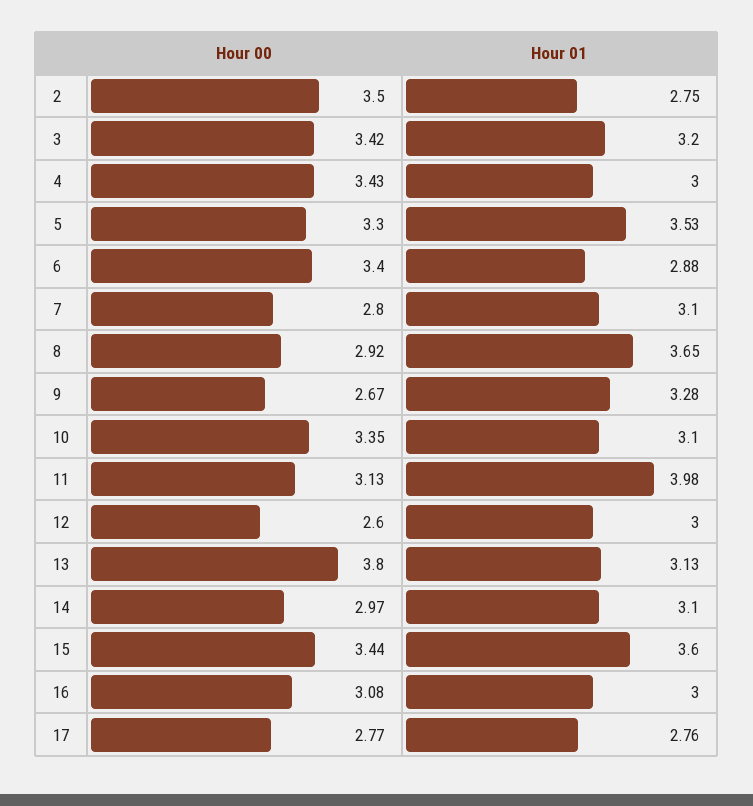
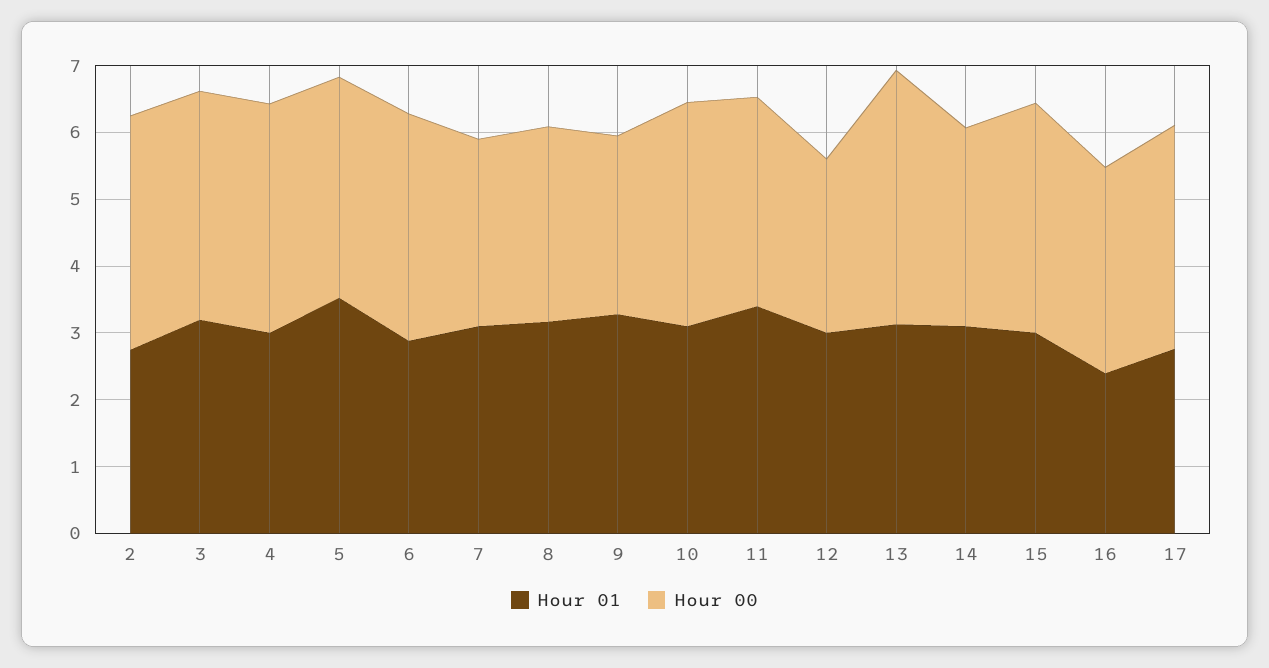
  {
    "Hour 00": {
      "2": 3.5,
      "3": 3.42,
      "4": 3.43,
      "5": 3.3,
      "6": 3.4,
      "7": 2.8,
      "8": 2.92,
      "9": 2.67,
      "10": 3.35,
      "11": 3.13,
      "12": 2.6,
      "13": 3.8,
      "14": 2.97,
      "15": 3.44,
      "16": 3.08,
-     "17": 2.77
+     "17": 3.4
    },
    "Hour 01": {
      "2": 2.75,
      "3": 3.2,
      "4": 3,
      "5": 3.53,
      "6": 2.88,
      "7": 3.1,
-     "8": 3.65,
+     "8": 3.2,
      "9": 3.28,
      "10": 3.1,
-     "11": 3.98,
+     "11": 3.4,
      "12": 3,
      "13": 3.13,
      "14": 3.1,
-     "15": 3.6,
+     "15": 3,
-     "16": 3,
+     "16": 2.4,
      "17": 2.76
    }
  }

